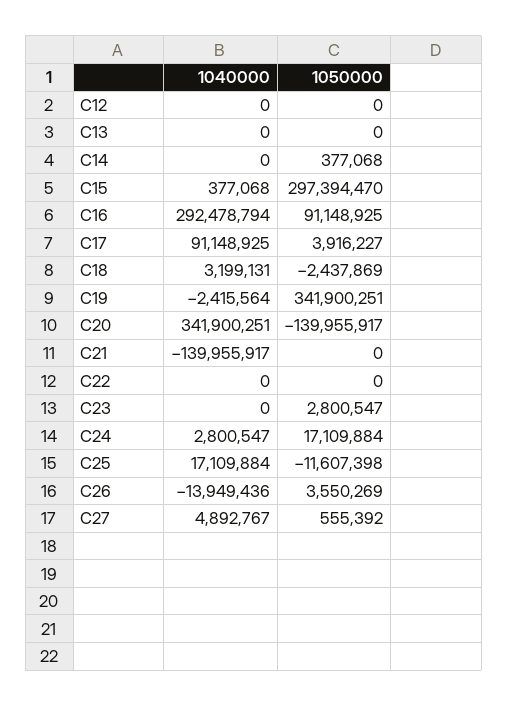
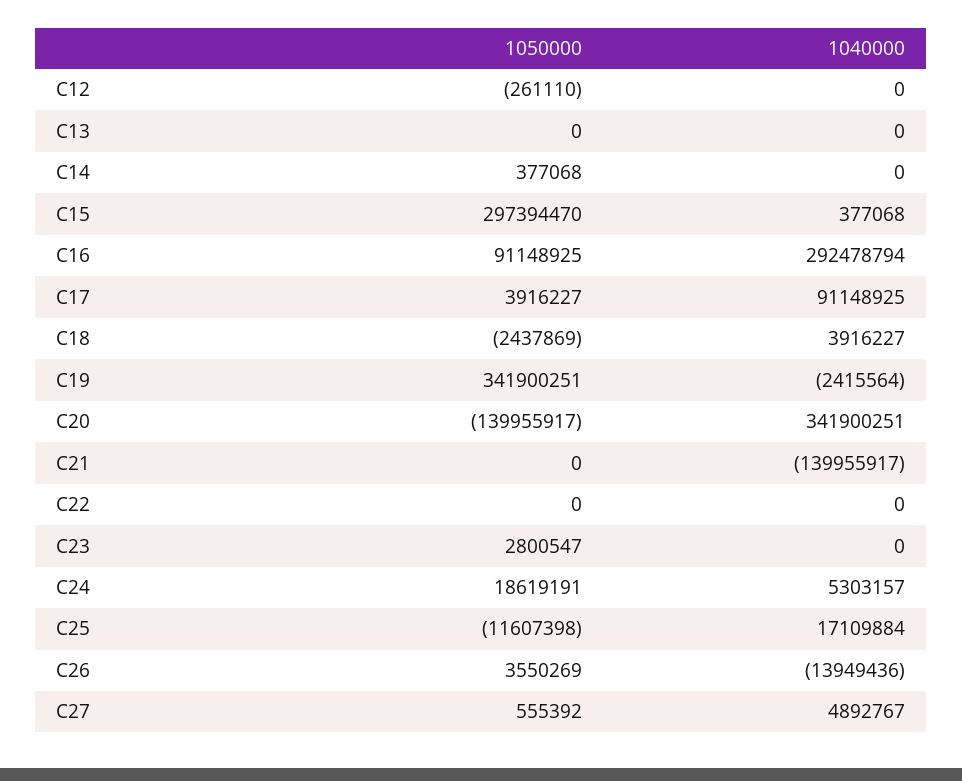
  {
    "1040000": {
      "C12": 0,
      "C13": 0,
      "C14": 0,
      "C15": 377068,
      "C16": 292478794,
      "C17": 91148925,
-     "C18": 3199131,
+     "C18": 3916227,
      "C19": -2415564,
      "C20": 341900251,
      "C21": -139955917,
      "C22": 0,
      "C23": 0,
-     "C24": 2800547,
+     "C24": 5303157,
      "C25": 17109884,
      "C26": -13949436,
      "C27": 4892767
    },
    "1050000": {
-     "C12": 0,
+     "C12": -261110,
      "C13": 0,
      "C14": 377068,
      "C15": 297394470,
      "C16": 91148925,
      "C17": 3916227,
      "C18": -2437869,
      "C19": 341900251,
      "C20": -139955917,
      "C21": 0,
      "C22": 0,
      "C23": 2800547,
-     "C24": 17109884,
+     "C24": 18619191,
      "C25": -11607398,
      "C26": 3550269,
      "C27": 555392
    }
  }

